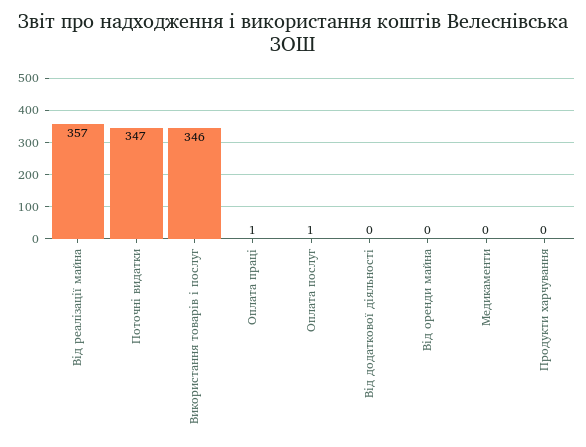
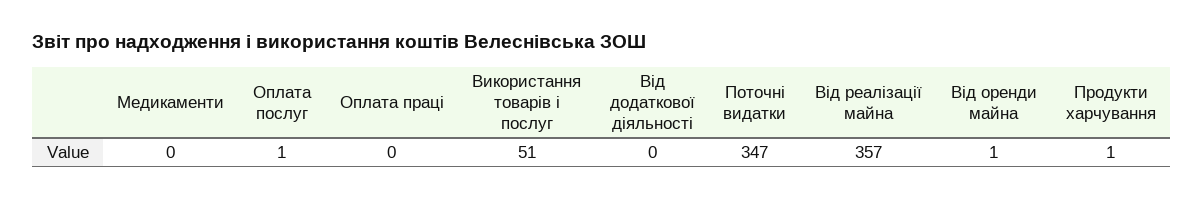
  {
    "Від реалізації майна": 357,
    "Поточні видатки": 347,
-   "Використання товарів і послуг": 346,
+   "Використання товарів і послуг": 51,
-   "Оплата праці": 1,
+   "Оплата праці": 0,
    "Оплата послуг": 1,
    "Від додаткової діяльності": 0,
-   "Від оренди майна": 0,
+   "Від оренди майна": 1,
    "Медикаменти": 0,
-   "Продукти харчування": 0
+   "Продукти харчування": 1
  }

